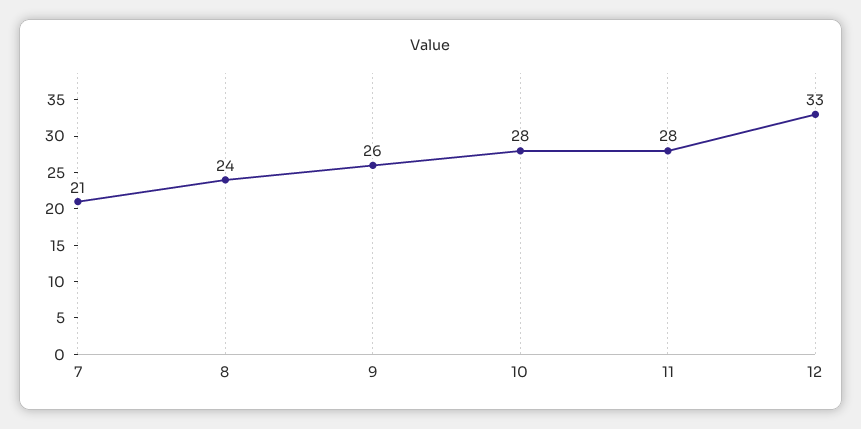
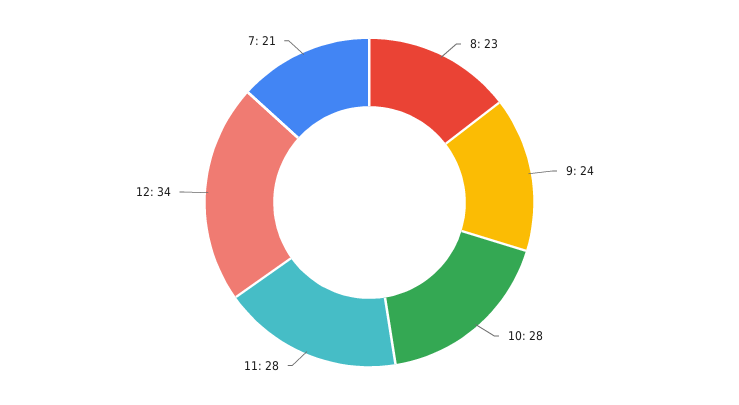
  {
    "7": 21,
-   "8": 24,
+   "8": 23,
-   "9": 26,
+   "9": 24,
    "10": 28,
    "11": 28,
-   "12": 33
+   "12": 34
  }

